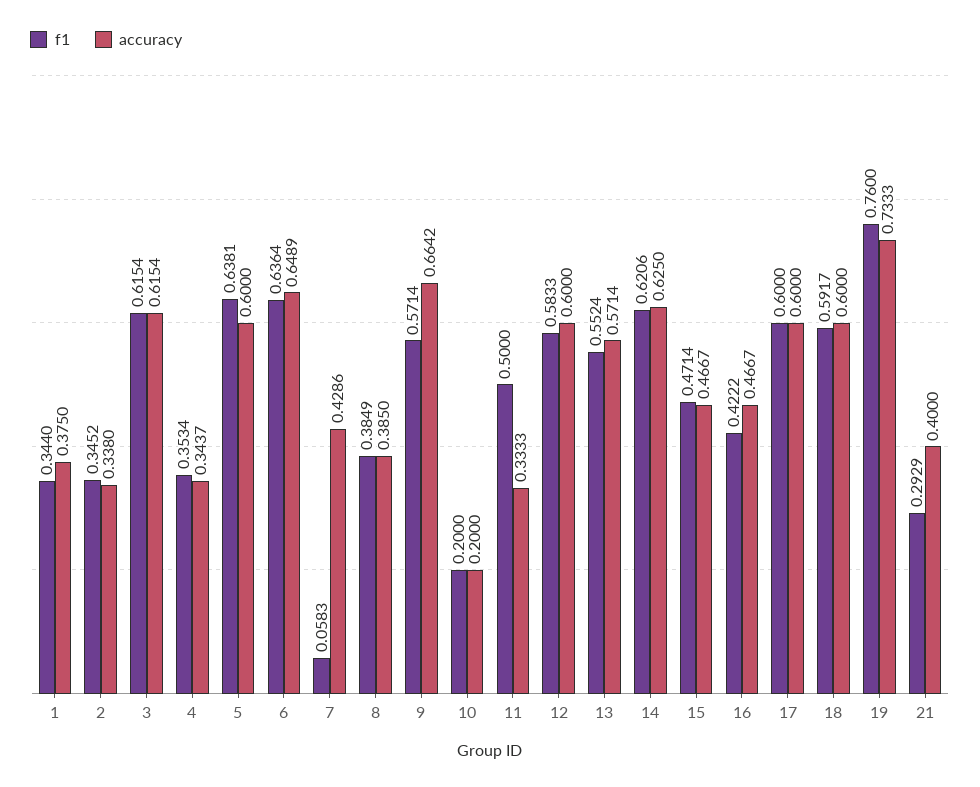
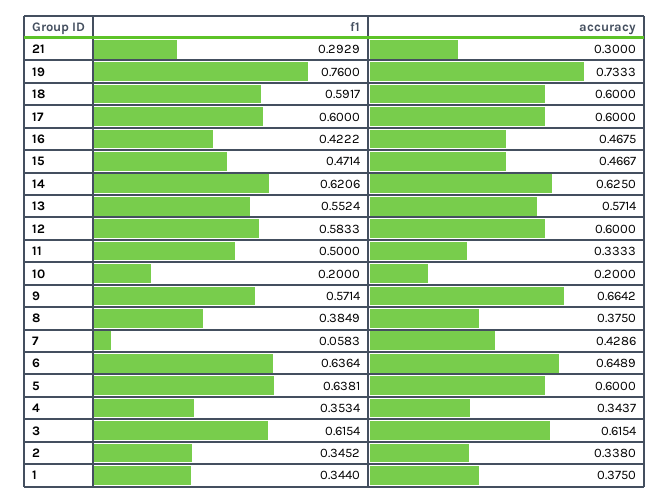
  {
    "f1": {
      "1": 0.344,
      "2": 0.3452,
      "3": 0.6154,
      "4": 0.3534,
      "5": 0.6381,
      "6": 0.6364,
      "7": 0.0583,
      "8": 0.3849,
      "9": 0.5714,
      "10": 0.2,
      "11": 0.5,
      "12": 0.5833,
      "13": 0.5524,
      "14": 0.6206,
      "15": 0.4714,
      "16": 0.4222,
      "17": 0.6,
      "18": 0.5917,
      "19": 0.76,
      "21": 0.2929
    },
    "accuracy": {
      "1": 0.375,
      "2": 0.338,
      "3": 0.6154,
      "4": 0.3437,
      "5": 0.6,
      "6": 0.6489,
      "7": 0.4286,
-     "8": 0.385,
+     "8": 0.375,
      "9": 0.6642,
      "10": 0.2,
      "11": 0.3333,
      "12": 0.6,
      "13": 0.5714,
      "14": 0.625,
      "15": 0.4667,
-     "16": 0.4667,
+     "16": 0.4675,
      "17": 0.6,
      "18": 0.6,
      "19": 0.7333,
-     "21": 0.4
+     "21": 0.3
    }
  }

